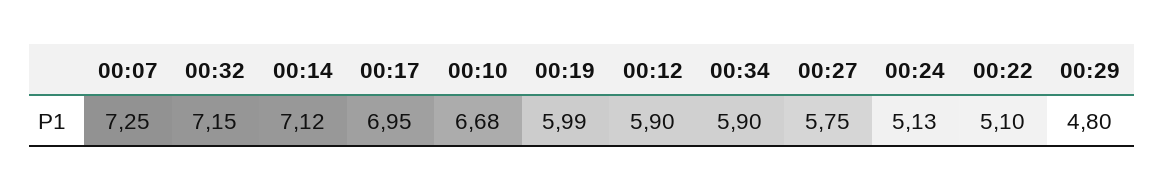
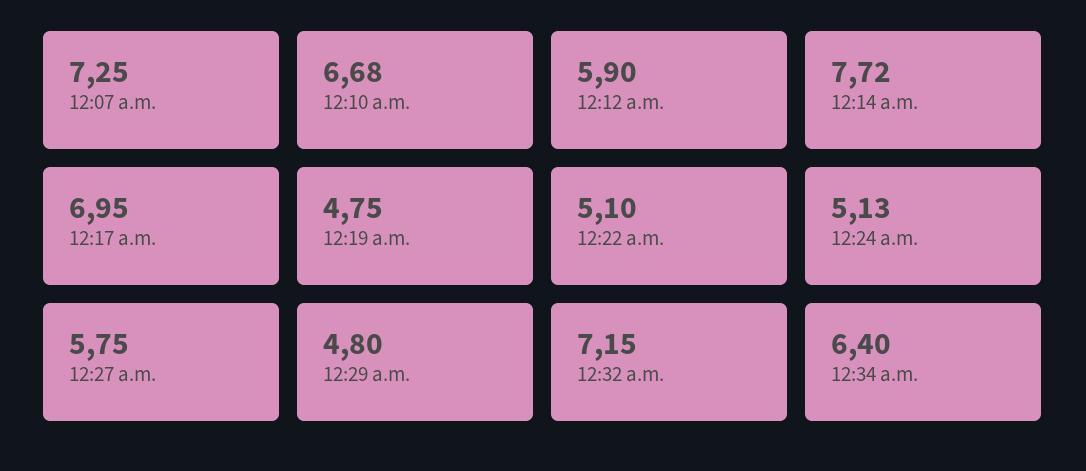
  {
    "00:07": 7.25,
    "00:32": 7.15,
-   "00:14": 7.12,
+   "00:14": 7.72,
    "00:17": 6.95,
    "00:10": 6.68,
-   "00:19": 5.99,
+   "00:19": 4.75,
    "00:12": 5.9,
-   "00:34": 5.9,
+   "00:34": 6.4,
    "00:27": 5.75,
    "00:24": 5.13,
    "00:22": 5.1,
    "00:29": 4.8
  }

